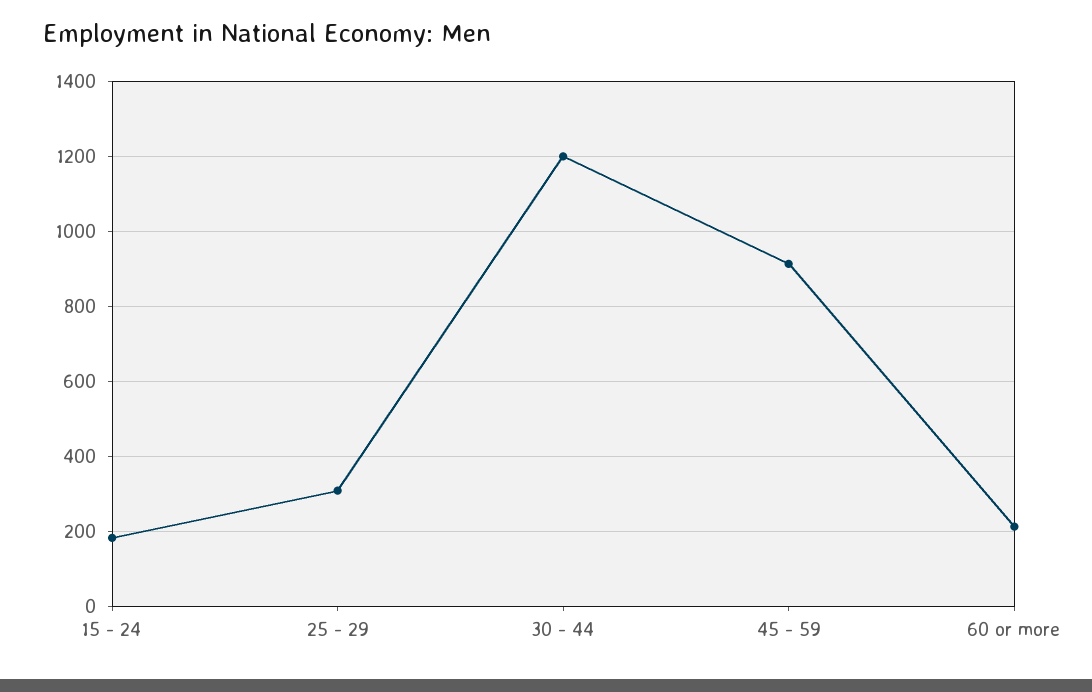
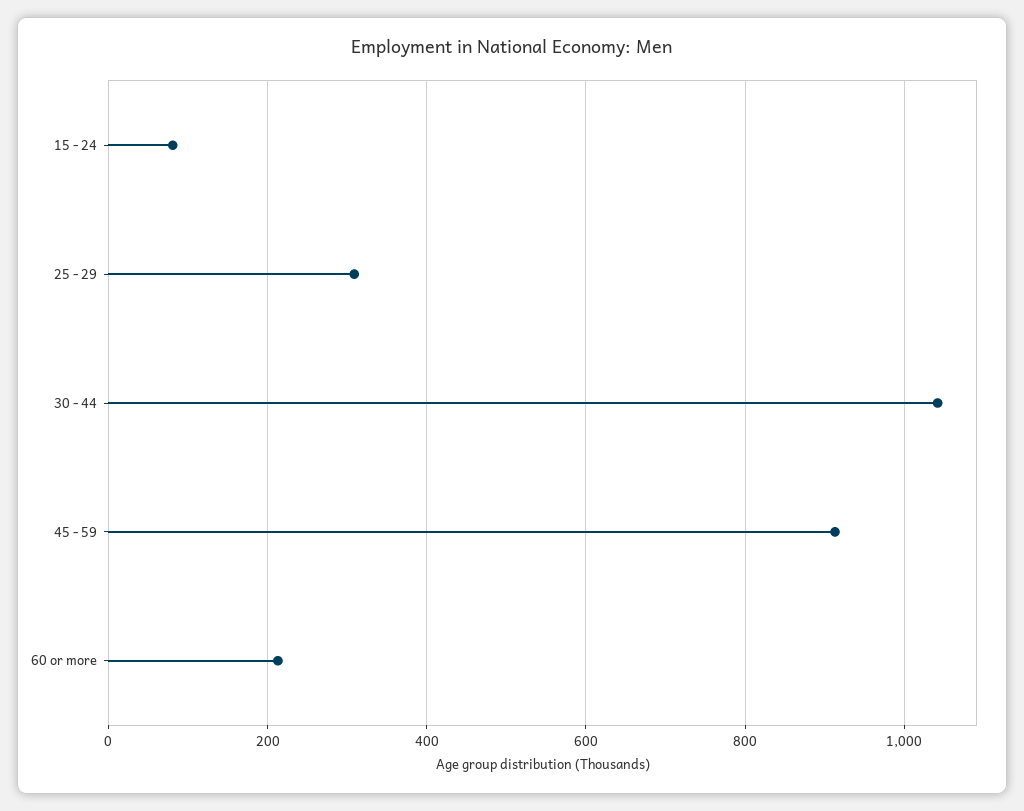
  {
-   "15 - 24": 180,
+   "15 - 24": 80,
    "25 - 29": 300,
-   "30 - 44": 1200,
+   "30 - 44": 1040,
    "45 - 59": 920,
    "60 or more": 220
  }

